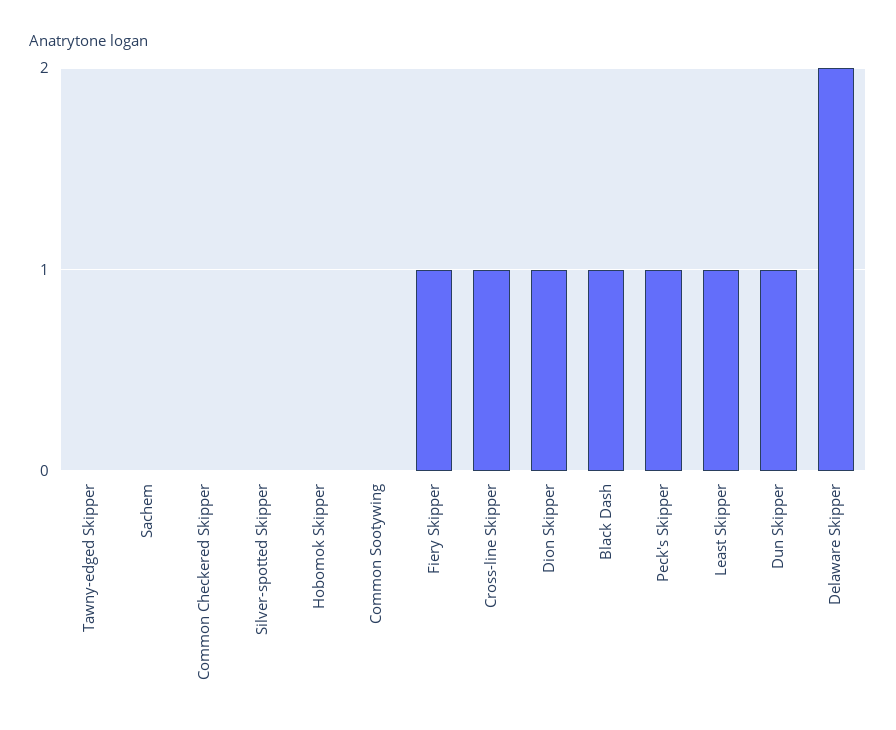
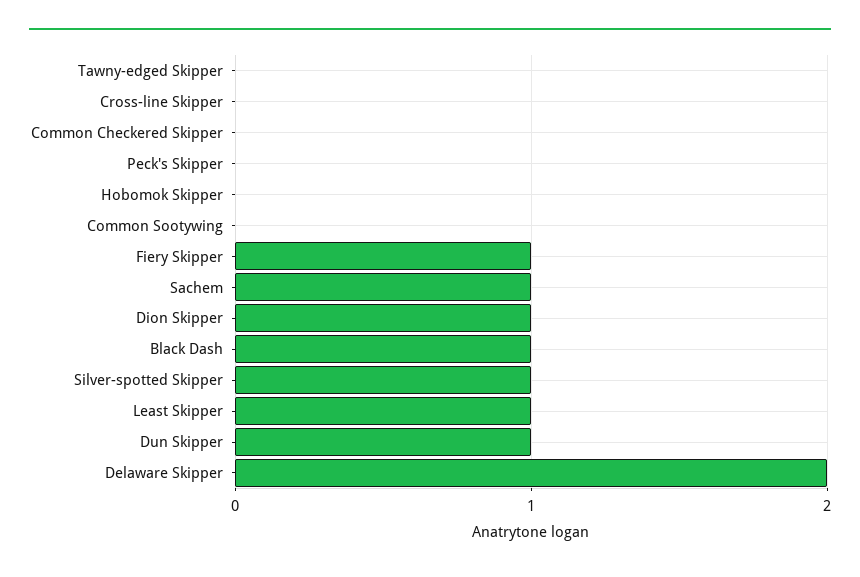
  {
    "Tawny-edged Skipper": 0,
-   "Sachem": 0,
+   "Sachem": 1,
    "Common Checkered Skipper": 0,
-   "Silver-spotted Skipper": 0,
+   "Silver-spotted Skipper": 1,
    "Hobomok Skipper": 0,
    "Common Sootywing": 0,
    "Fiery Skipper": 1,
-   "Cross-line Skipper": 1,
+   "Cross-line Skipper": 0,
    "Dion Skipper": 1,
    "Black Dash": 1,
-   "Peck's Skipper": 1,
+   "Peck's Skipper": 0,
    "Least Skipper": 1,
    "Dun Skipper": 1,
    "Delaware Skipper": 2
  }

